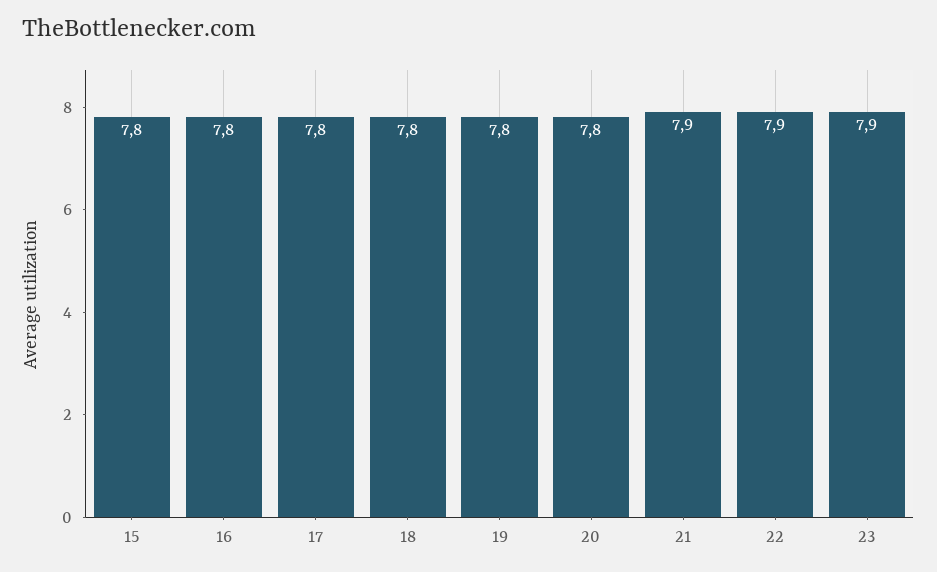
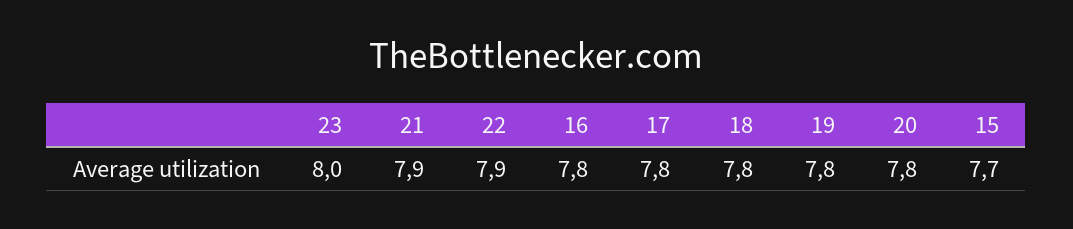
  {
-   "15": 7.8,
+   "15": 7.7,
    "16": 7.8,
    "17": 7.8,
    "18": 7.8,
    "19": 7.8,
    "20": 7.8,
    "21": 7.9,
    "22": 7.9,
-   "23": 7.9
+   "23": 8
  }

